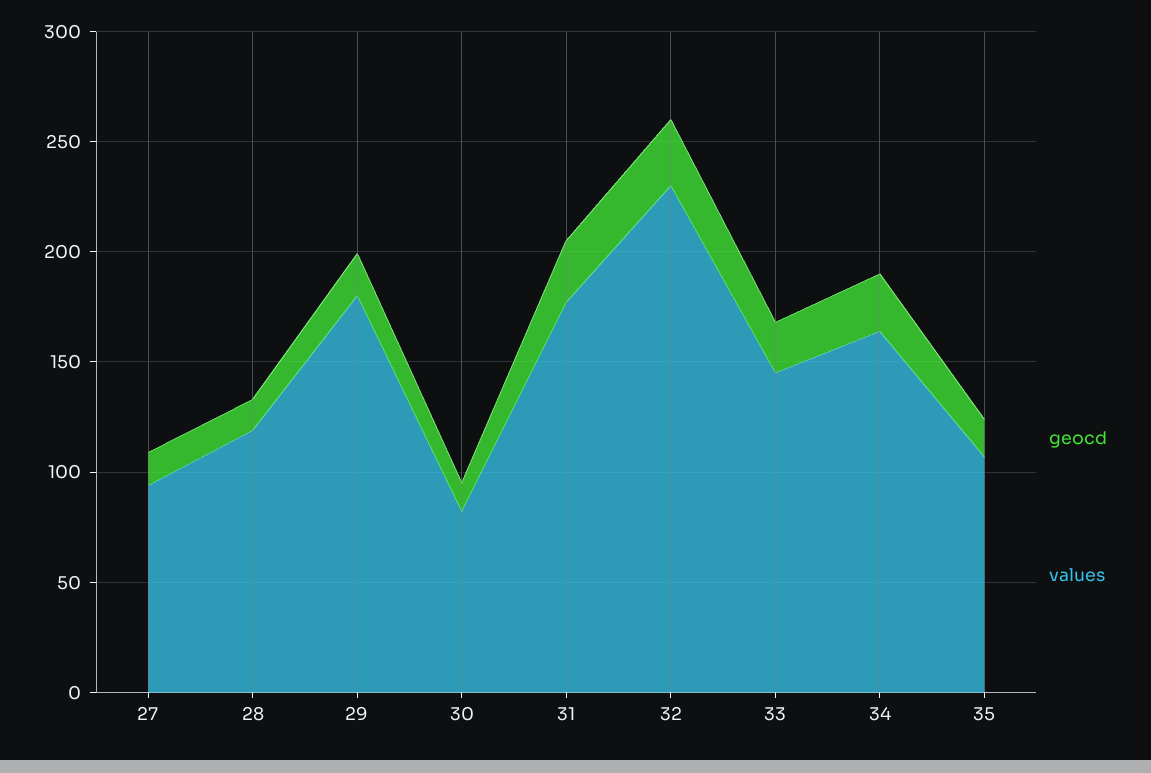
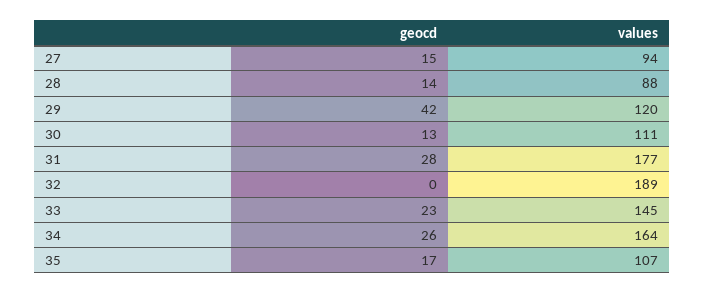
  {
    "geocd": {
      "27": 15,
      "28": 14,
-     "29": 20,
+     "29": 42,
      "30": 13,
      "31": 28,
-     "32": 30,
+     "32": 0,
      "33": 23,
      "34": 26,
      "35": 17
    },
    "values": {
      "27": 94,
-     "28": 120,
+     "28": 88,
-     "29": 180,
+     "29": 120,
-     "30": 80,
+     "30": 111,
      "31": 177,
-     "32": 230,
+     "32": 189,
      "33": 145,
      "34": 164,
      "35": 107
    }
  }

